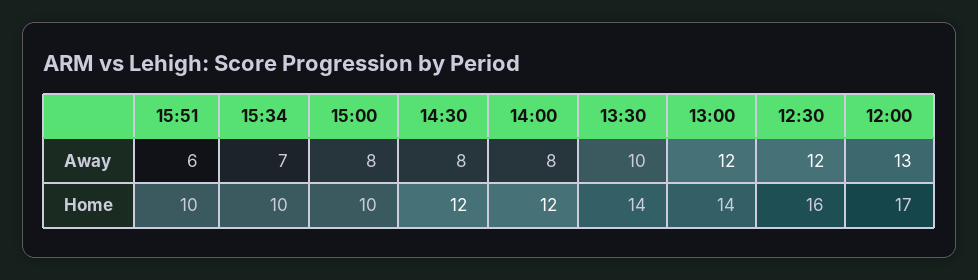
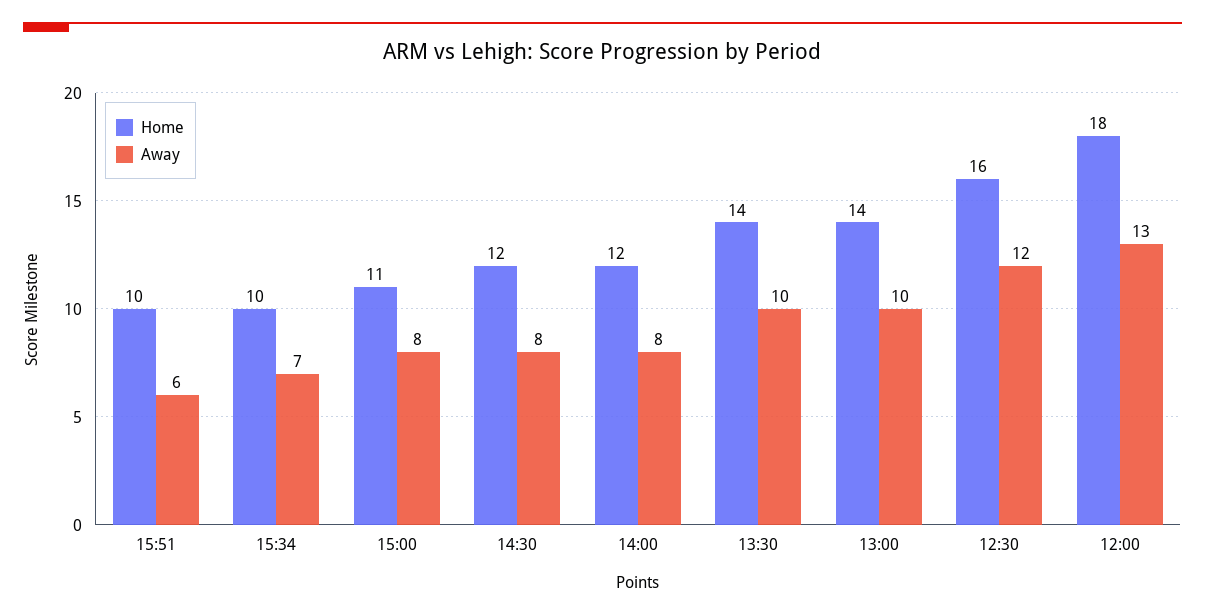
  {
    "Away": {
      "15:51": 6,
      "15:34": 7,
      "15:00": 8,
      "14:30": 8,
      "14:00": 8,
      "13:30": 10,
-     "13:00": 12,
+     "13:00": 10,
      "12:30": 12,
      "12:00": 13
    },
    "Home": {
      "15:51": 10,
      "15:34": 10,
-     "15:00": 10,
+     "15:00": 11,
      "14:30": 12,
      "14:00": 12,
      "13:30": 14,
      "13:00": 14,
      "12:30": 16,
-     "12:00": 17
+     "12:00": 18
    }
  }

